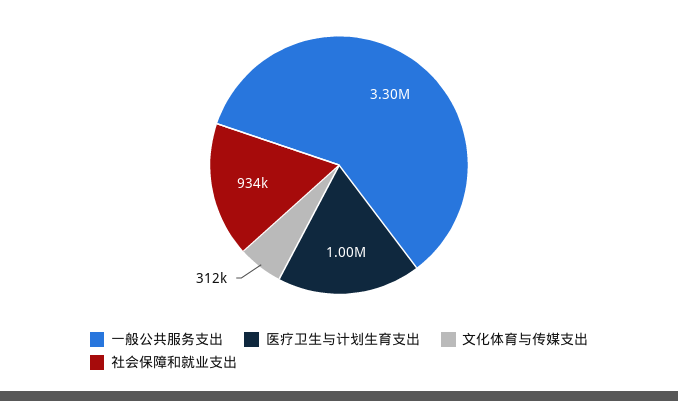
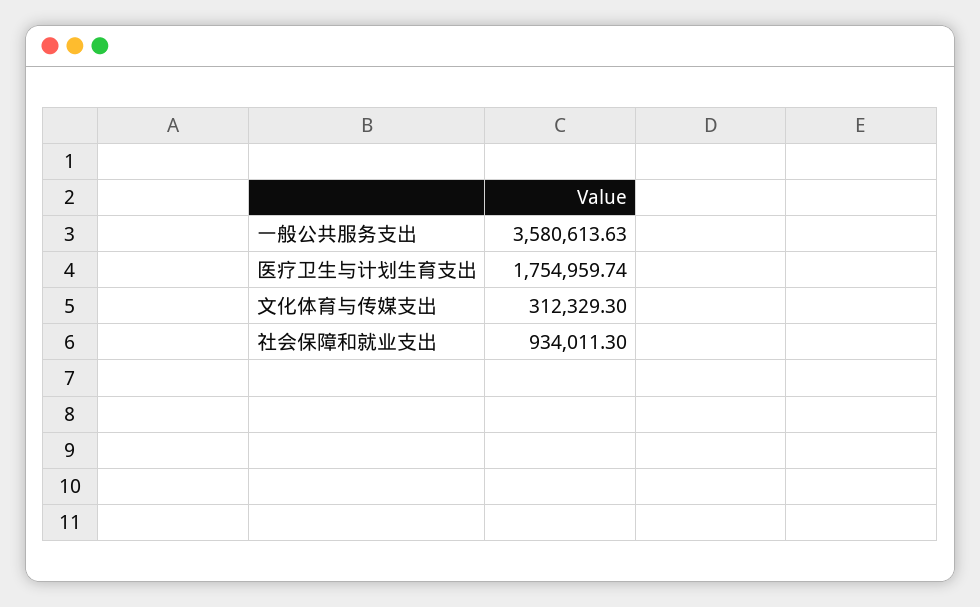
  {
-   "一般公共服务支出": 3300000,
+   "一般公共服务支出": 3580613.63,
-   "医疗卫生与计划生育支出": 1000000,
+   "医疗卫生与计划生育支出": 1754959.74,
    "文化体育与传媒支出": 312329.3,
    "社会保障和就业支出": 934011.3
  }

